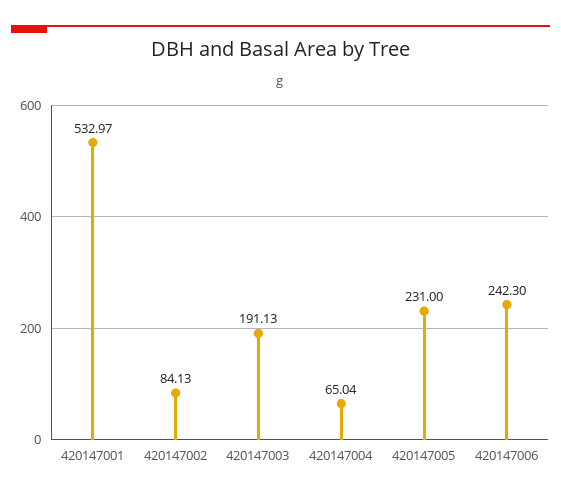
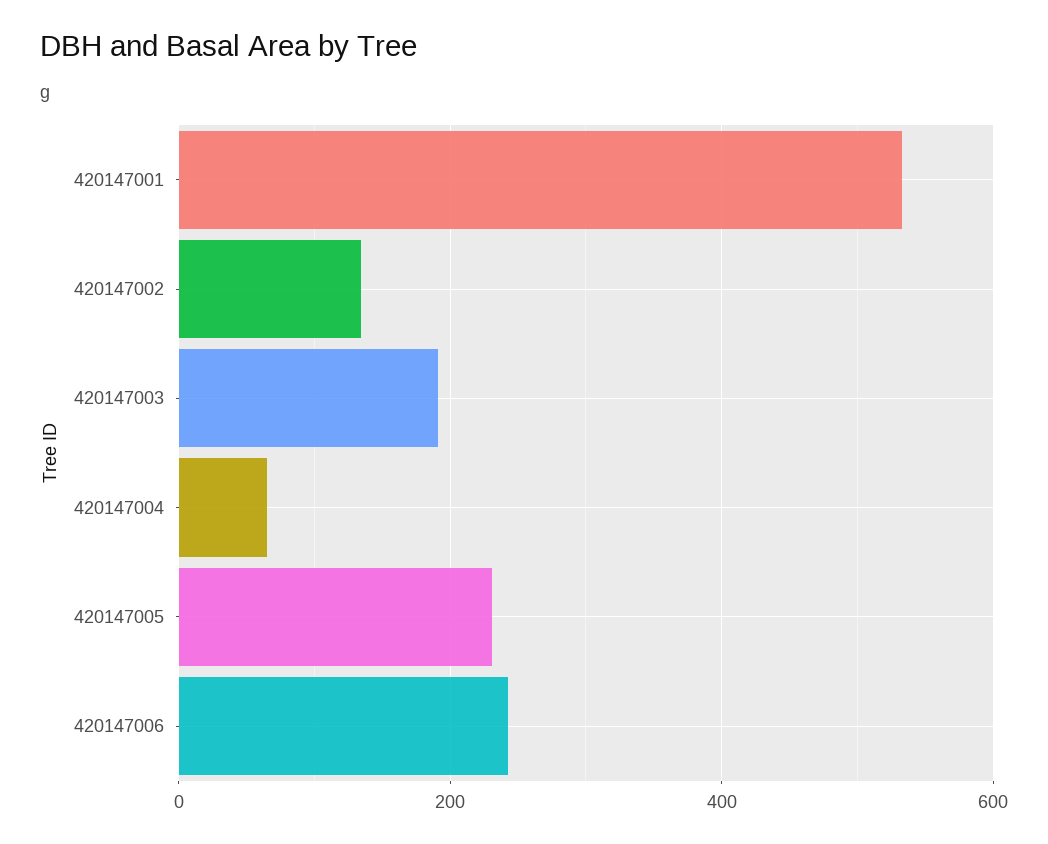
  {
    "420147001": 532.97,
-   "420147002": 84.13,
+   "420147002": 140,
    "420147003": 191.13,
    "420147004": 65.04,
    "420147005": 231,
    "420147006": 242.3
  }

